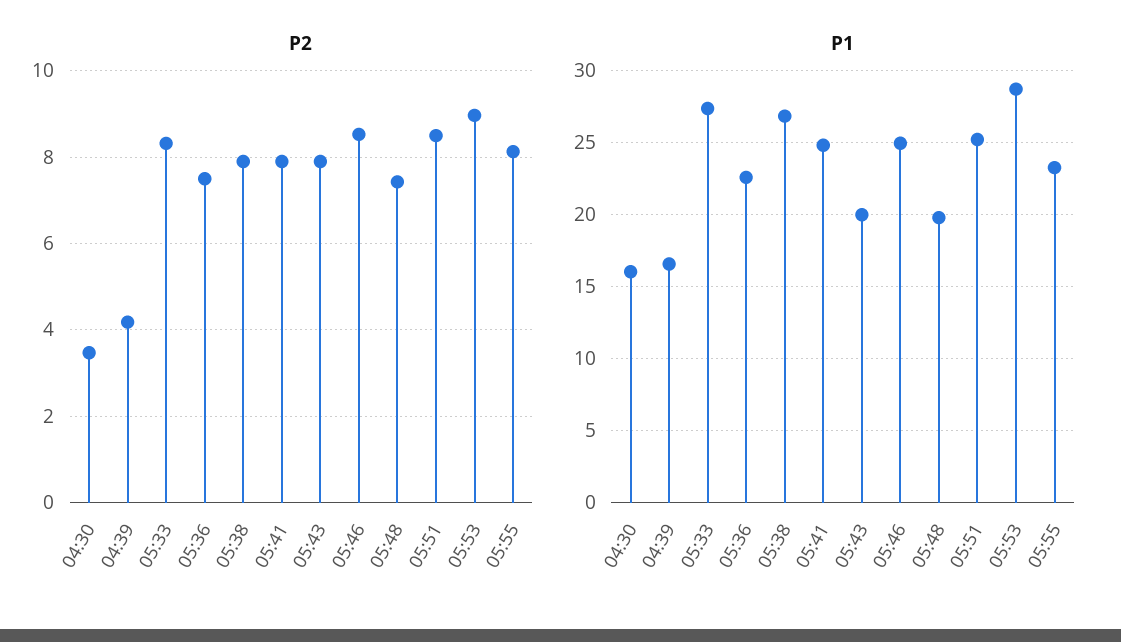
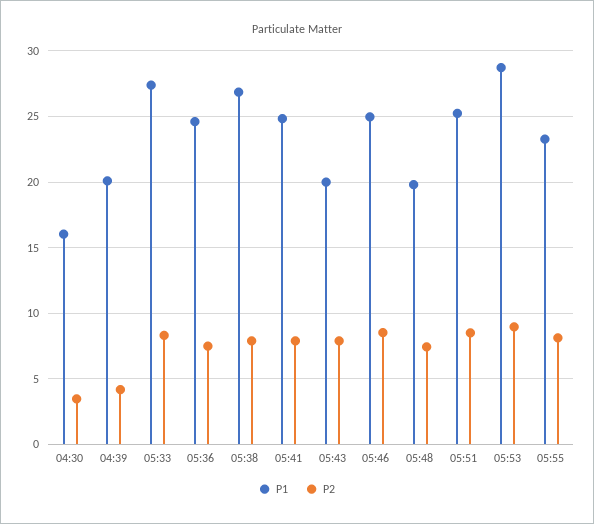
  {
    "P2": {
      "04:30": 3.4,
      "04:39": 4.2,
      "05:33": 8.4,
      "05:36": 7.6,
      "05:38": 8,
      "05:41": 8,
      "05:43": 8,
      "05:46": 8.6,
      "05:48": 7.4,
      "05:51": 8.6,
      "05:53": 9,
      "05:55": 8.2
    },
    "P1": {
      "04:30": 16,
-     "04:39": 16.5,
+     "04:39": 20,
      "05:33": 27.5,
-     "05:36": 22.5,
+     "05:36": 24.5,
      "05:38": 27,
      "05:41": 25,
      "05:43": 20,
      "05:46": 25,
      "05:48": 20,
      "05:51": 25,
      "05:53": 28.5,
      "05:55": 23.5
    }
  }

